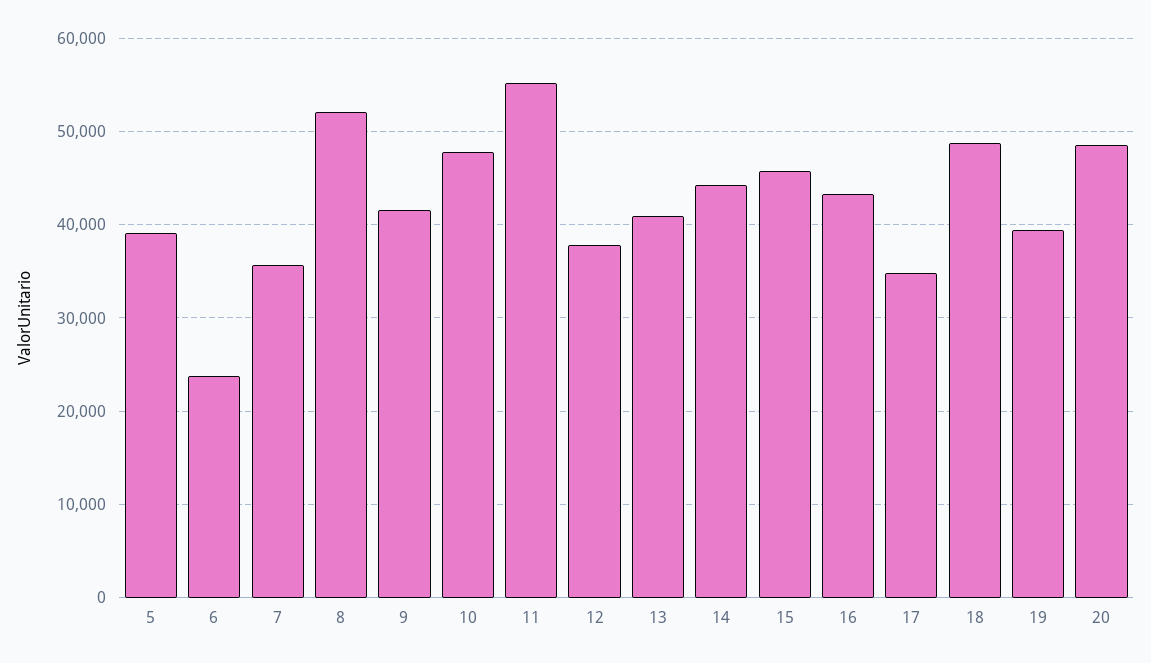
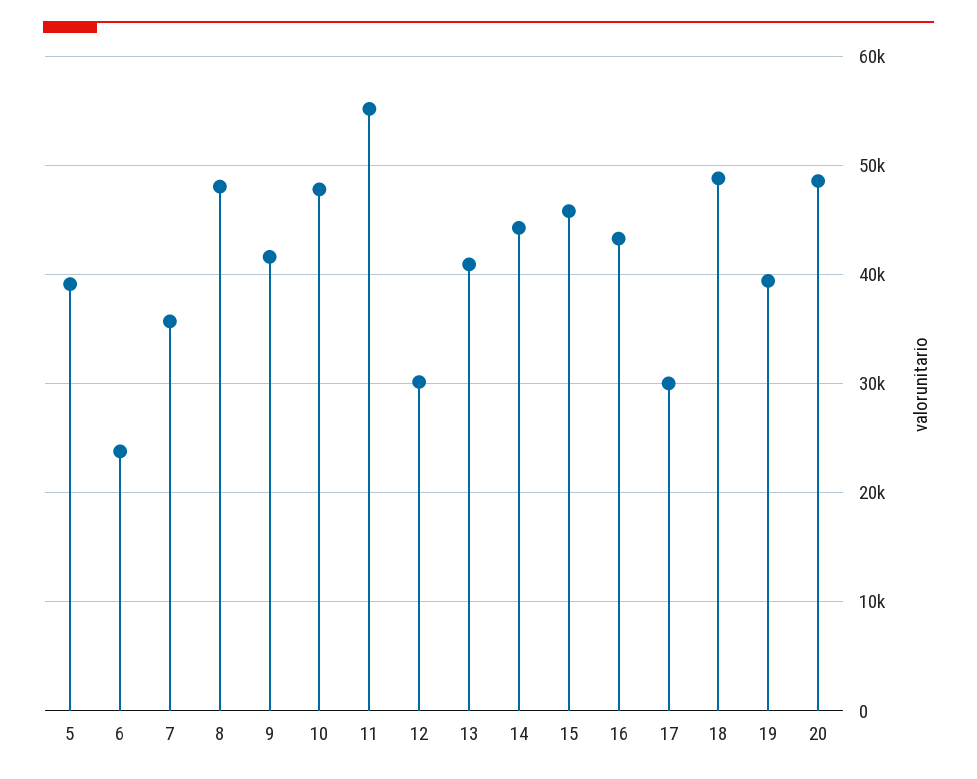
  {
    "5": 39000,
    "6": 24000,
    "7": 36000,
-   "8": 52000,
+   "8": 48000,
    "9": 42000,
    "10": 48000,
    "11": 55000,
-   "12": 38000,
+   "12": 30000,
    "13": 41000,
    "14": 44000,
    "15": 46000,
    "16": 43000,
-   "17": 35000,
+   "17": 30000,
    "18": 49000,
    "19": 39000,
    "20": 49000
  }

